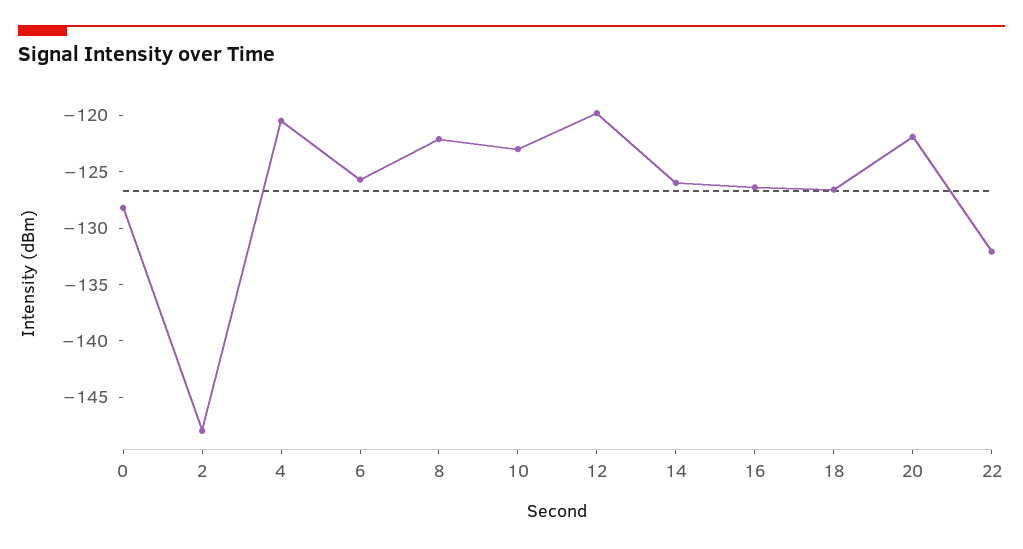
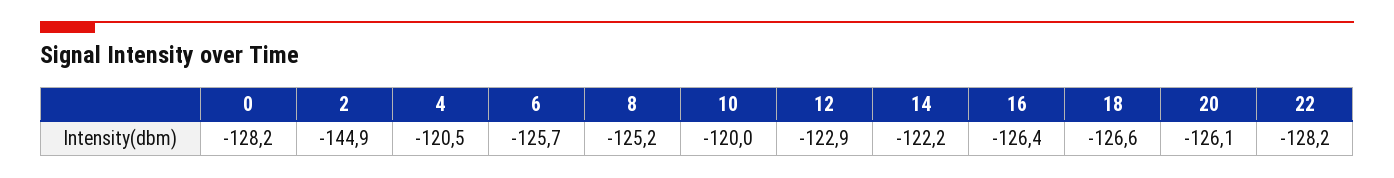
  {
    "0": -128.2,
-   "2": -148,
+   "2": -144.9,
    "4": -120.5,
    "6": -125.7,
-   "8": -122,
+   "8": -125.2,
-   "10": -123,
+   "10": -120,
-   "12": -120,
+   "12": -122.9,
-   "14": -126,
+   "14": -122.2,
    "16": -126.4,
    "18": -126.6,
-   "20": -122,
+   "20": -126.1,
-   "22": -132
+   "22": -128.2
  }

